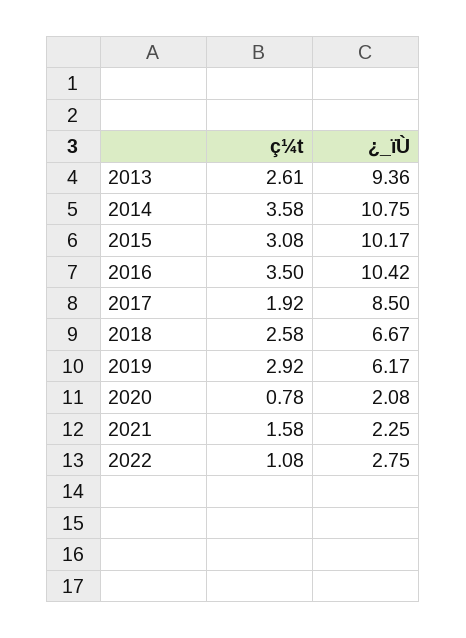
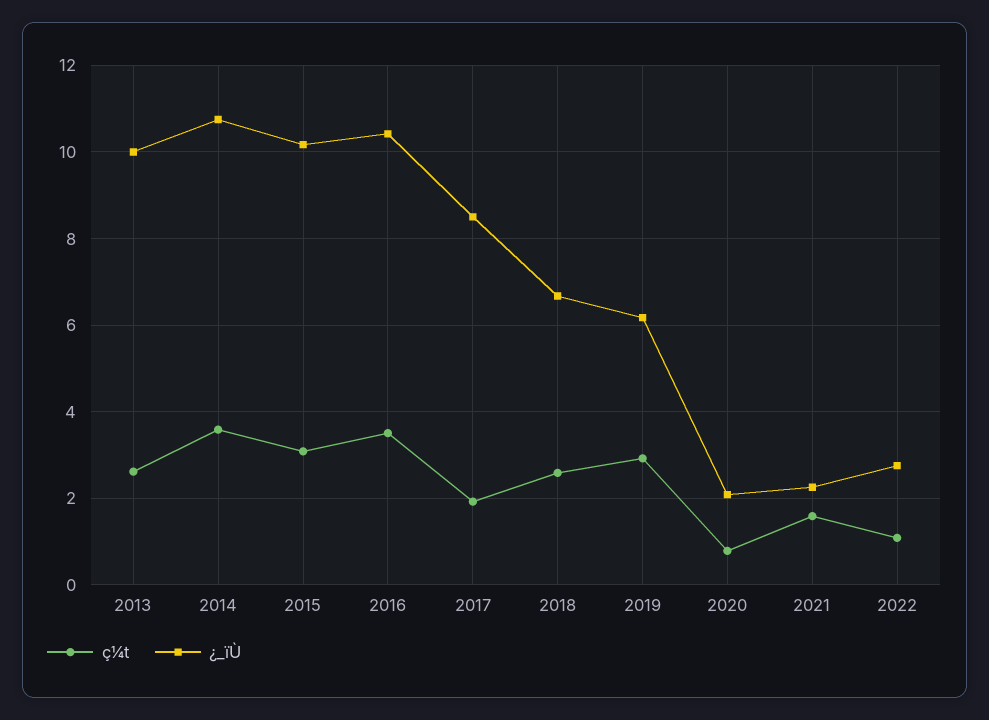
  {
    "ç¼t": {
      "2013": 2.61,
      "2014": 3.58,
      "2015": 3.08,
      "2016": 3.5,
      "2017": 1.92,
      "2018": 2.58,
      "2019": 2.92,
      "2020": 0.78,
      "2021": 1.58,
      "2022": 1.08
    },
    "¿_ïÙ": {
-     "2013": 9.36,
+     "2013": 10,
      "2014": 10.75,
      "2015": 10.17,
      "2016": 10.42,
      "2017": 8.5,
      "2018": 6.67,
      "2019": 6.17,
      "2020": 2.08,
      "2021": 2.25,
      "2022": 2.75
    }
  }

